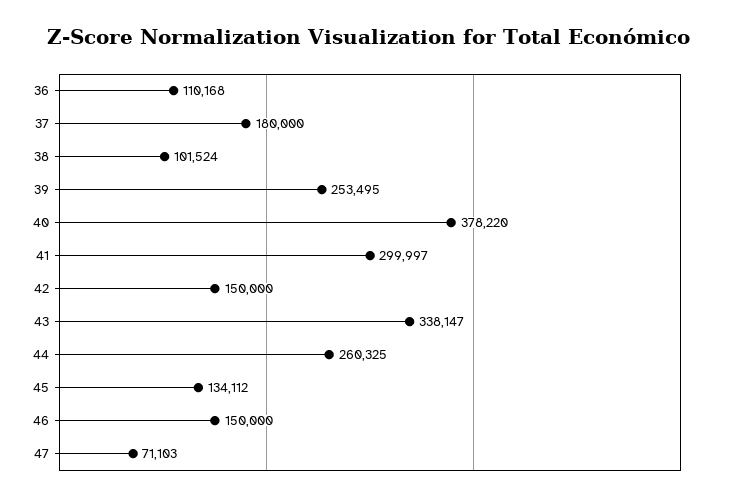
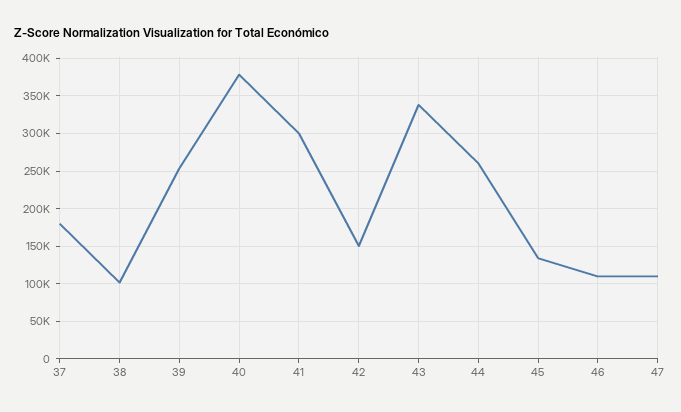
  {
-   "36": 110168,
    "37": 180000,
    "38": 101524,
    "39": 253495,
    "40": 378220,
    "41": 299997,
    "42": 150000,
    "43": 338147,
    "44": 260325,
    "45": 134112,
-   "46": 150000,
+   "46": 110000,
-   "47": 71103
+   "47": 110000
  }

